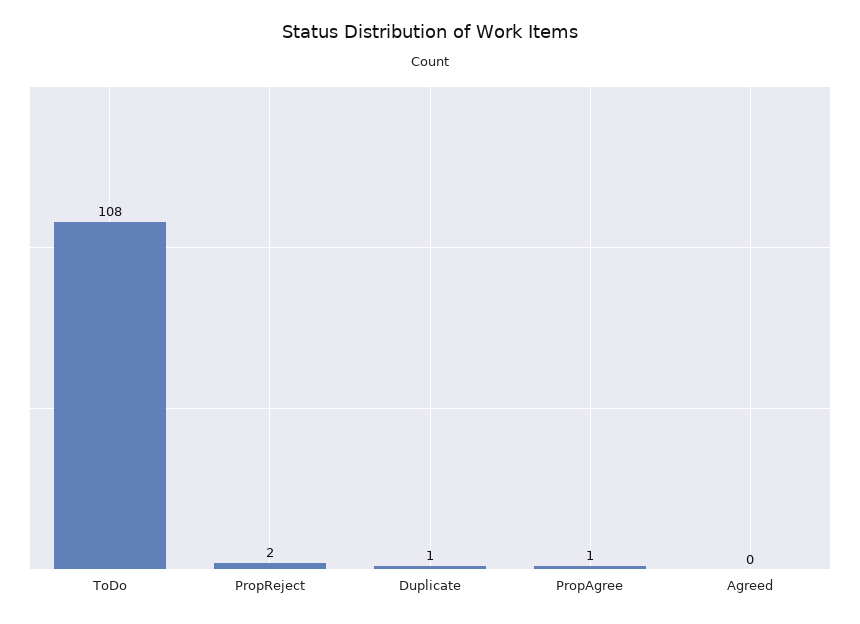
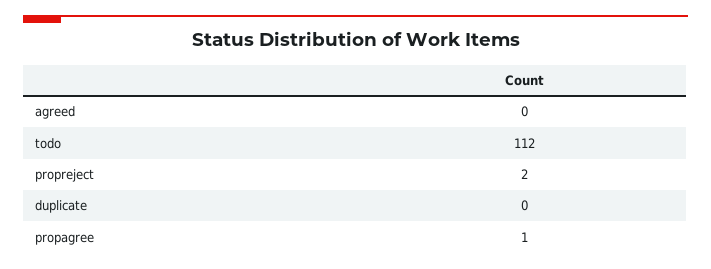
  {
-   "ToDo": 108,
+   "ToDo": 112,
    "PropReject": 2,
-   "Duplicate": 1,
+   "Duplicate": 0,
    "PropAgree": 1,
    "Agreed": 0
  }

